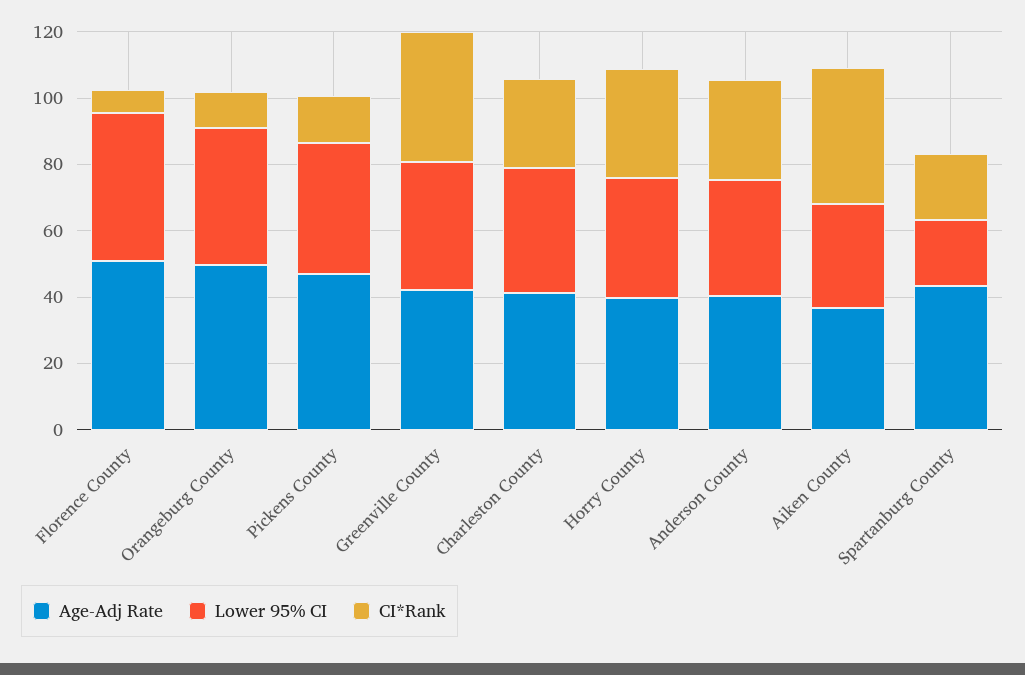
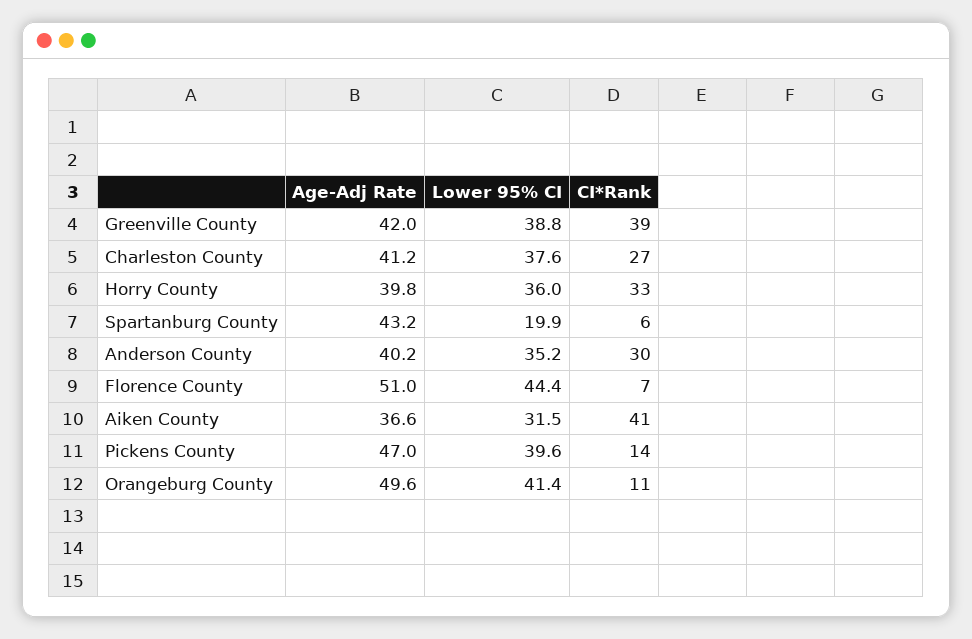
  {
    "Age-Adj Rate": {
      "Florence County": 51,
      "Orangeburg County": 49.6,
      "Pickens County": 47,
      "Greenville County": 42,
      "Charleston County": 41.2,
      "Horry County": 39.8,
      "Anderson County": 40.2,
      "Aiken County": 36.6,
      "Spartanburg County": 43.2
    },
    "Lower 95% CI": {
      "Florence County": 44.4,
      "Orangeburg County": 41.4,
      "Pickens County": 39.6,
      "Greenville County": 38.8,
      "Charleston County": 37.6,
      "Horry County": 36,
      "Anderson County": 35.2,
      "Aiken County": 31.5,
      "Spartanburg County": 19.9
    },
    "CI*Rank": {
      "Florence County": 7,
      "Orangeburg County": 11,
      "Pickens County": 14,
      "Greenville County": 39,
      "Charleston County": 27,
      "Horry County": 33,
      "Anderson County": 30,
      "Aiken County": 41,
-     "Spartanburg County": 20
+     "Spartanburg County": 6
    }
  }

